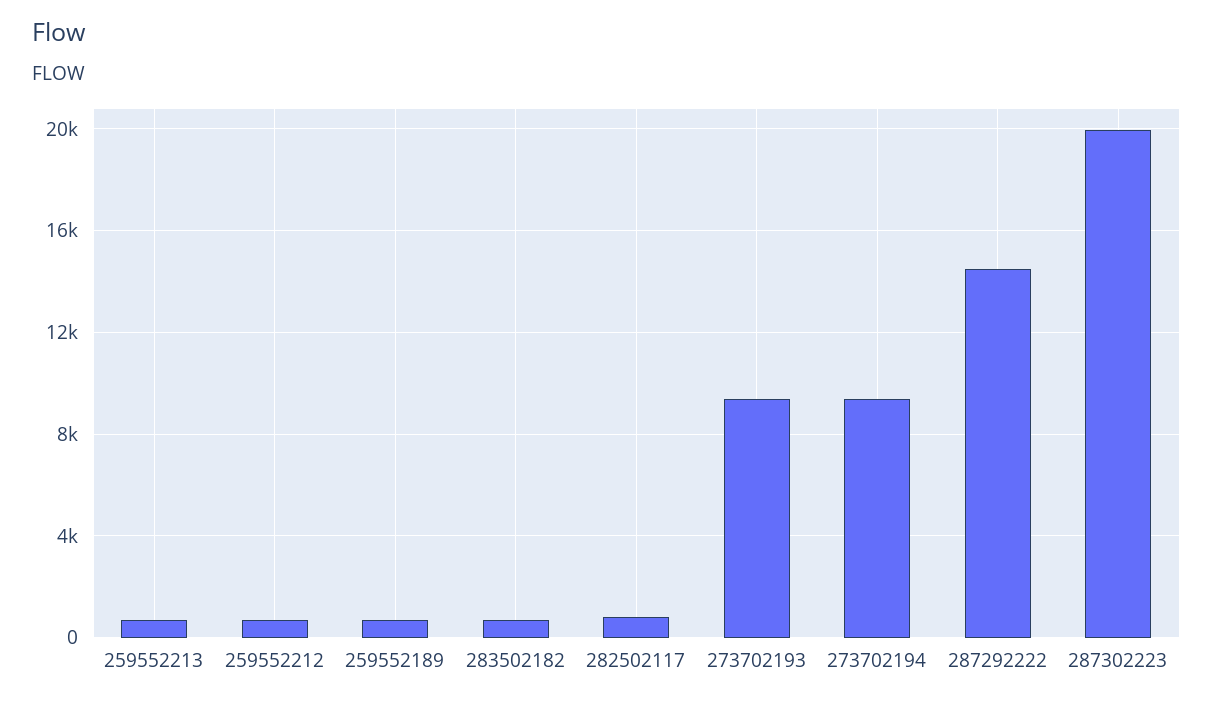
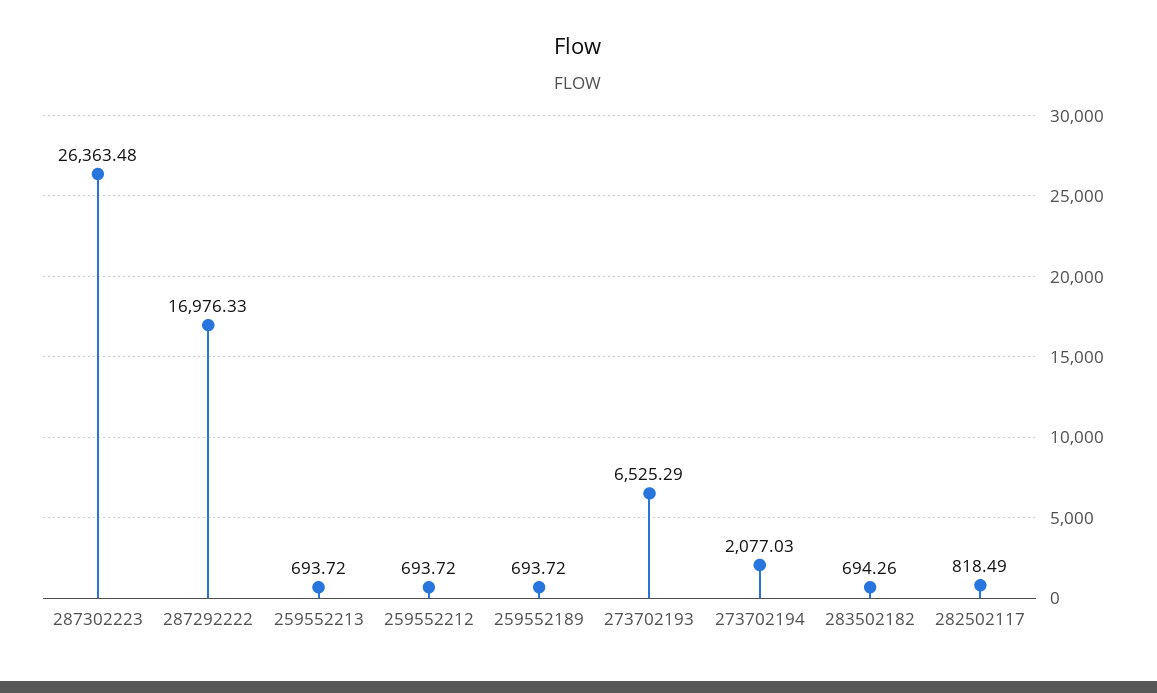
  {
    "259552213": 693.72,
    "259552212": 693.72,
    "259552189": 693.72,
    "283502182": 694.26,
    "282502117": 818.49,
-   "273702193": 9500,
+   "273702193": 6525.29,
-   "273702194": 9500,
+   "273702194": 2077.03,
-   "287292222": 14500,
+   "287292222": 16976.33,
-   "287302223": 20000
+   "287302223": 26363.48
  }

